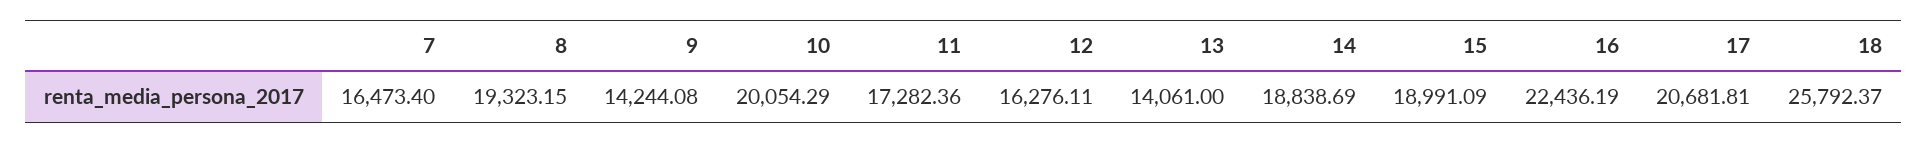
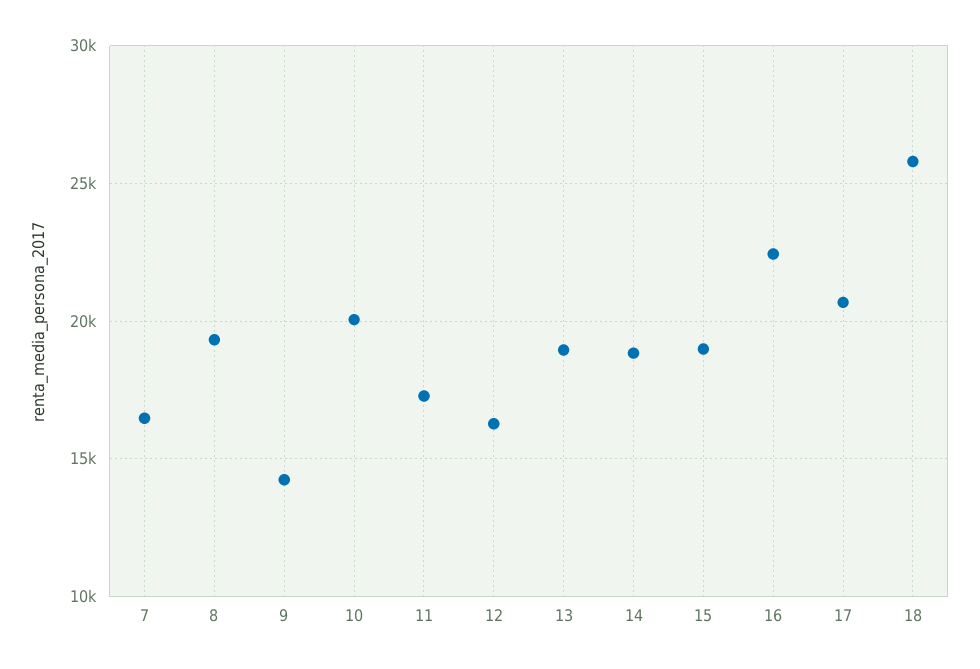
  {
    "7": 16473.4,
    "8": 19323.15,
    "9": 14244.08,
    "10": 20054.29,
    "11": 17282.36,
    "12": 16276.11,
-   "13": 14061,
+   "13": 19000,
    "14": 18838.69,
    "15": 18991.09,
    "16": 22436.19,
    "17": 20681.81,
    "18": 25792.37
  }

